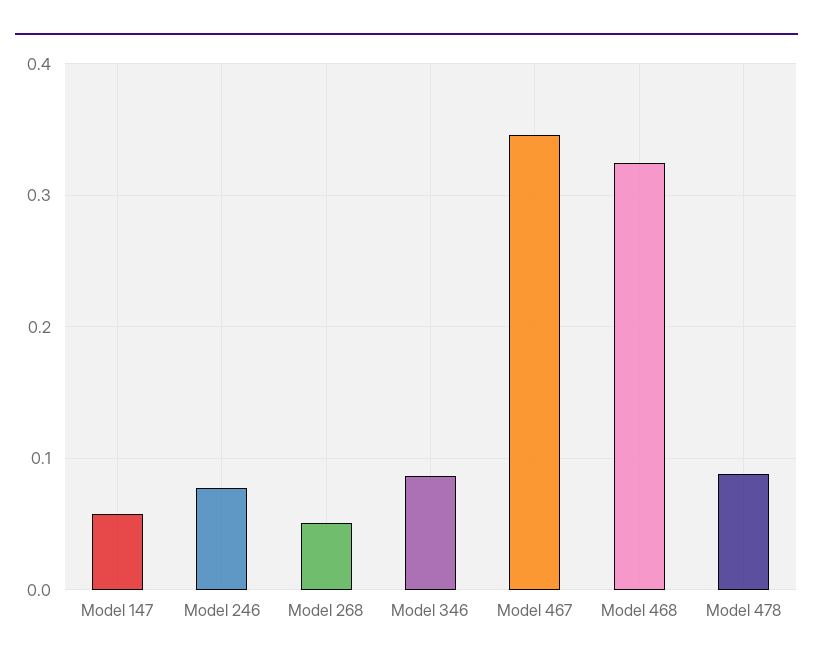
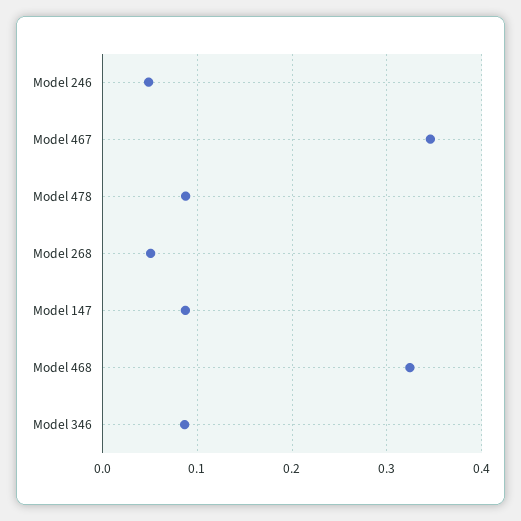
  {
-   "Model 147": 0.06,
+   "Model 147": 0.09,
-   "Model 246": 0.08,
+   "Model 246": 0.05,
    "Model 268": 0.05,
    "Model 346": 0.09,
    "Model 467": 0.35,
    "Model 468": 0.32,
    "Model 478": 0.09
  }

